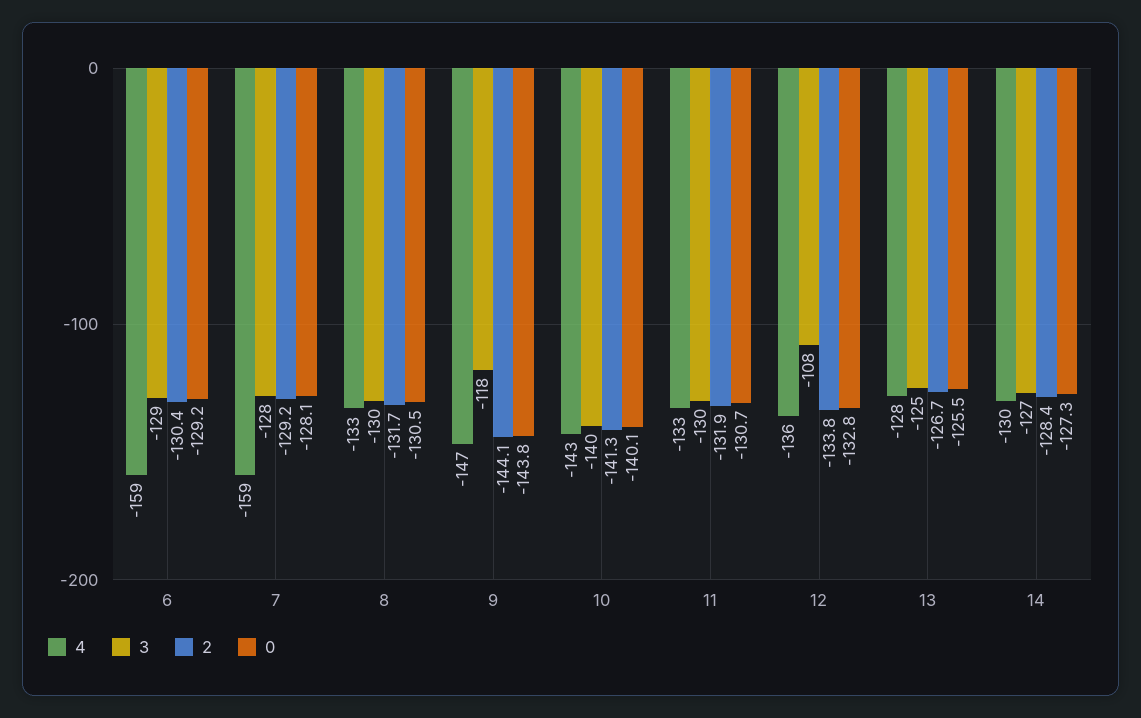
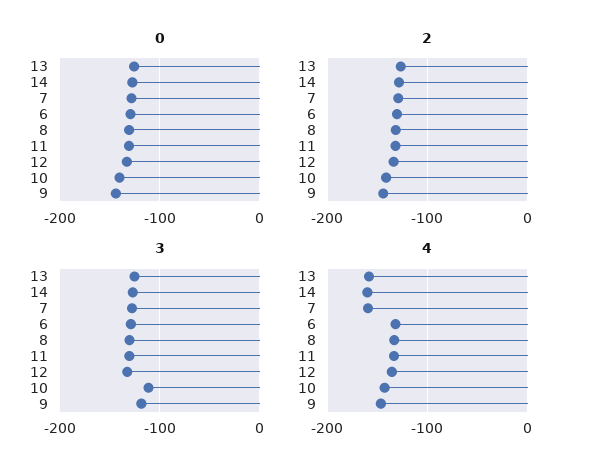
  {
    "4": {
-     "6": -159,
+     "6": -130,
      "7": -159,
      "8": -133,
      "9": -147,
      "10": -143,
      "11": -133,
      "12": -136,
-     "13": -128,
+     "13": -160,
-     "14": -130
+     "14": -160
    },
    "3": {
      "6": -129,
      "7": -128,
      "8": -130,
      "9": -118,
-     "10": -140,
+     "10": -110,
      "11": -130,
-     "12": -108,
+     "12": -130,
      "13": -125,
      "14": -127
    },
    "2": {
      "6": -130.4,
      "7": -129.2,
      "8": -131.7,
      "9": -144.1,
      "10": -141.3,
      "11": -131.9,
      "12": -133.8,
      "13": -126.7,
      "14": -128.4
    },
    "0": {
      "6": -129.2,
      "7": -128.1,
      "8": -130.5,
      "9": -143.8,
      "10": -140.1,
      "11": -130.7,
      "12": -132.8,
      "13": -125.5,
      "14": -127.3
    }
  }

